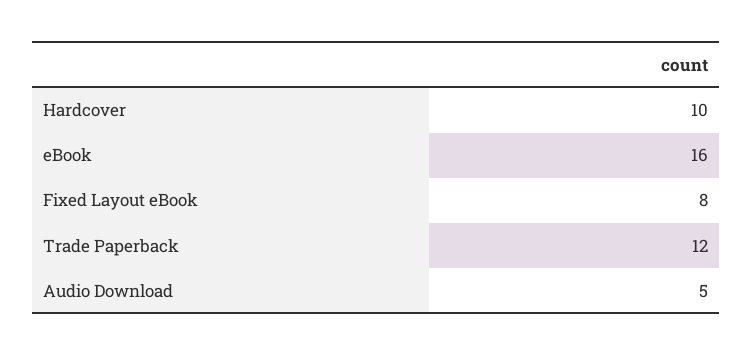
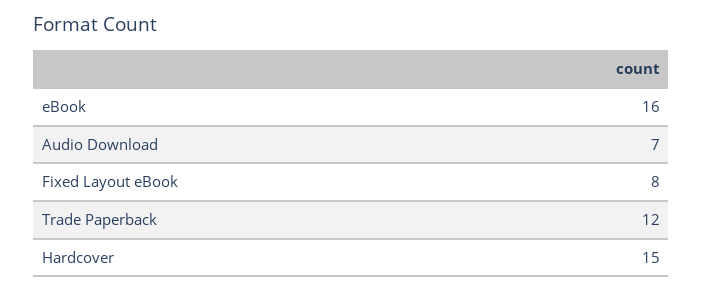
  {
-   "Hardcover": 10,
+   "Hardcover": 15,
    "eBook": 16,
    "Fixed Layout eBook": 8,
    "Trade Paperback": 12,
-   "Audio Download": 5
+   "Audio Download": 7
  }

